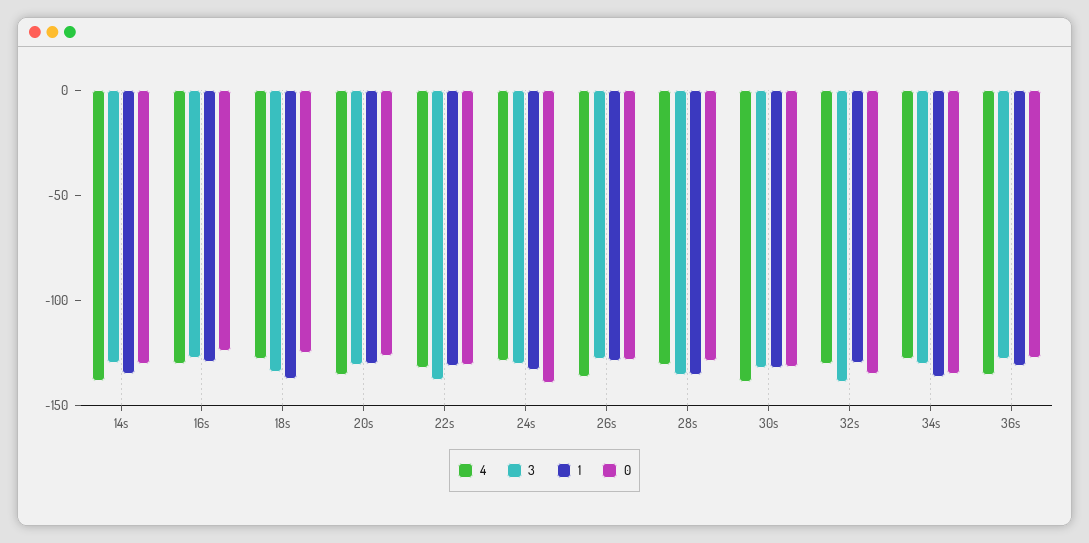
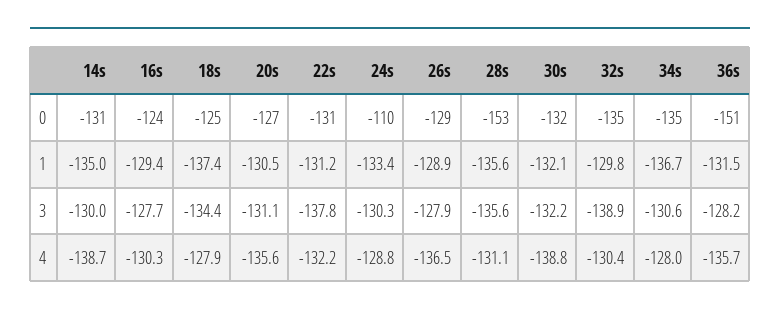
  {
    "4": {
      "14s": -138.7,
      "16s": -130.3,
      "18s": -127.9,
      "20s": -135.6,
      "22s": -132.2,
      "24s": -128.8,
      "26s": -136.5,
      "28s": -131.1,
      "30s": -138.8,
      "32s": -130.4,
      "34s": -128,
      "36s": -135.7
    },
    "3": {
      "14s": -130,
      "16s": -127.7,
      "18s": -134.4,
      "20s": -131.1,
      "22s": -137.8,
      "24s": -130.3,
      "26s": -127.9,
      "28s": -135.6,
      "30s": -132.2,
      "32s": -138.9,
      "34s": -130.6,
      "36s": -128.2
    },
    "1": {
      "14s": -135,
      "16s": -129.4,
      "18s": -137.4,
      "20s": -130.5,
      "22s": -131.2,
      "24s": -133.4,
      "26s": -128.9,
      "28s": -135.6,
      "30s": -132.1,
      "32s": -129.8,
      "34s": -136.7,
      "36s": -131.5
    },
    "0": {
      "14s": -131,
      "16s": -124,
      "18s": -125,
      "20s": -127,
      "22s": -131,
-     "24s": -140,
+     "24s": -110,
      "26s": -129,
-     "28s": -130,
+     "28s": -153,
      "30s": -132,
      "32s": -135,
      "34s": -135,
-     "36s": -130
+     "36s": -151
    }
  }

